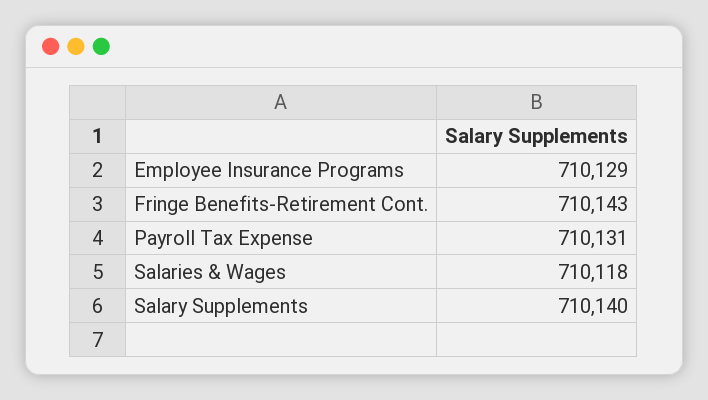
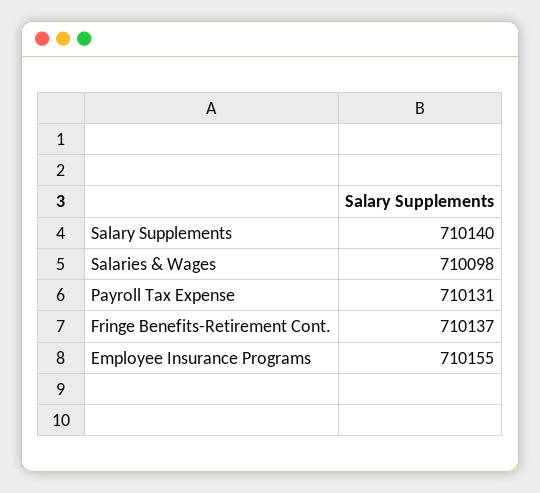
  {
-   "Employee Insurance Programs": 710129,
+   "Employee Insurance Programs": 710155,
-   "Fringe Benefits-Retirement Cont.": 710143,
+   "Fringe Benefits-Retirement Cont.": 710137,
    "Payroll Tax Expense": 710131,
-   "Salaries & Wages": 710118,
+   "Salaries & Wages": 710098,
    "Salary Supplements": 710140
  }

